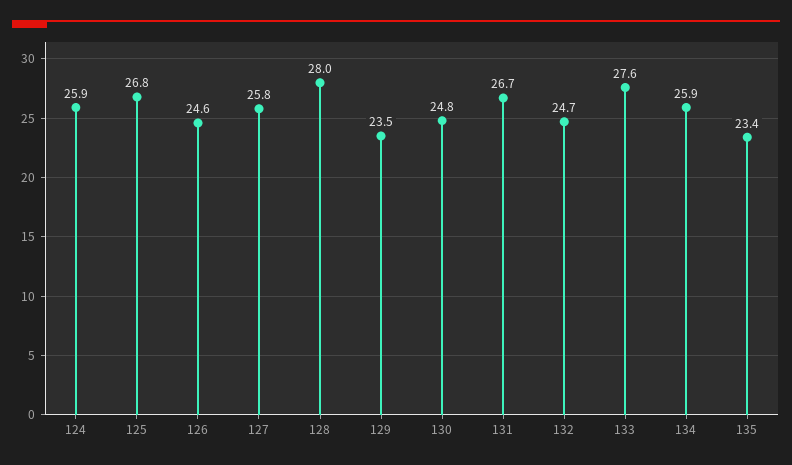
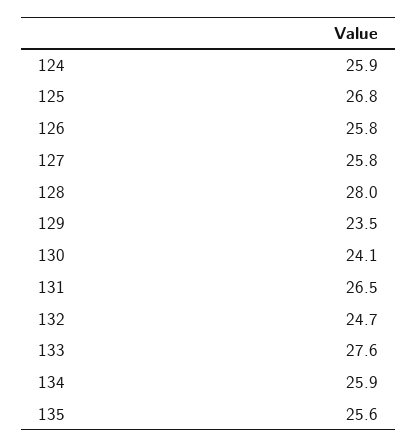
  {
    "124": 25.9,
    "125": 26.8,
-   "126": 24.6,
+   "126": 25.8,
    "127": 25.8,
    "128": 28,
    "129": 23.5,
-   "130": 24.8,
+   "130": 24.1,
-   "131": 26.7,
+   "131": 26.5,
    "132": 24.7,
    "133": 27.6,
    "134": 25.9,
-   "135": 23.4
+   "135": 25.6
  }

